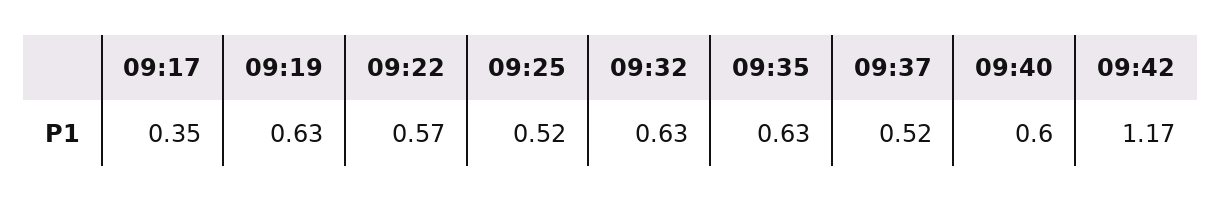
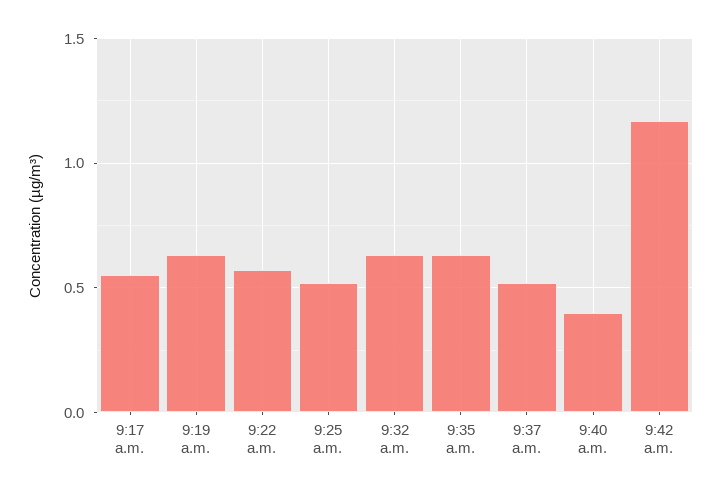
  {
-   "09:17": 0.35,
+   "09:17": 0.55,
    "09:19": 0.63,
    "09:22": 0.57,
    "09:25": 0.52,
    "09:32": 0.63,
    "09:35": 0.63,
    "09:37": 0.52,
-   "09:40": 0.6,
+   "09:40": 0.4,
    "09:42": 1.17
  }

